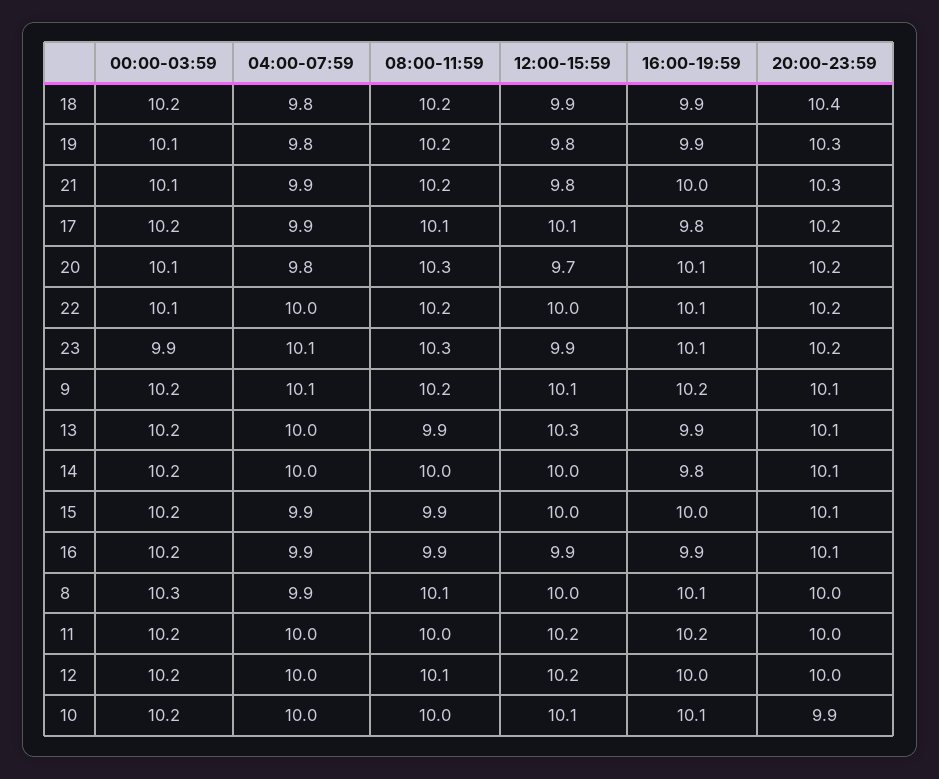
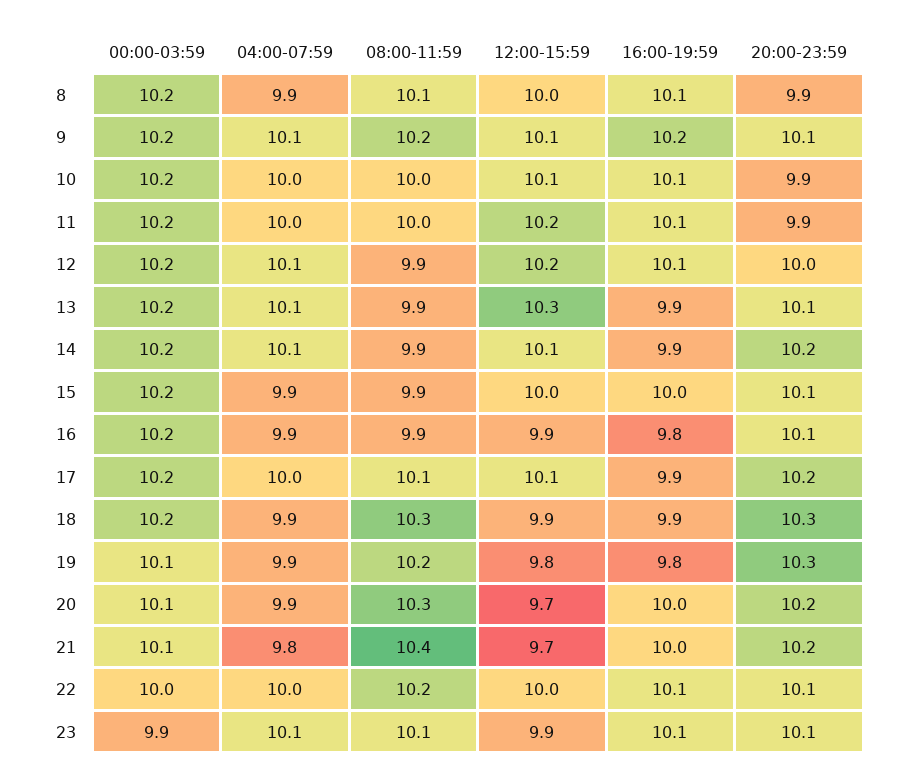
  {
    "00:00-03:59": {
      "18": 10.2,
      "19": 10.1,
      "21": 10.1,
      "17": 10.2,
      "20": 10.1,
-     "22": 10.1,
+     "22": 10,
      "23": 9.9,
      "9": 10.2,
      "13": 10.2,
      "14": 10.2,
      "15": 10.2,
      "16": 10.2,
-     "8": 10.3,
+     "8": 10.2,
      "11": 10.2,
      "12": 10.2,
      "10": 10.2
    },
    "04:00-07:59": {
-     "18": 9.8,
+     "18": 9.9,
-     "19": 9.8,
+     "19": 9.9,
-     "21": 9.9,
+     "21": 9.8,
-     "17": 9.9,
+     "17": 10,
-     "20": 9.8,
+     "20": 9.9,
      "22": 10,
      "23": 10.1,
      "9": 10.1,
-     "13": 10,
+     "13": 10.1,
-     "14": 10,
+     "14": 10.1,
      "15": 9.9,
      "16": 9.9,
      "8": 9.9,
      "11": 10,
-     "12": 10,
+     "12": 10.1,
      "10": 10
    },
    "08:00-11:59": {
-     "18": 10.2,
+     "18": 10.3,
      "19": 10.2,
-     "21": 10.2,
+     "21": 10.4,
      "17": 10.1,
      "20": 10.3,
      "22": 10.2,
-     "23": 10.3,
+     "23": 10.1,
      "9": 10.2,
      "13": 9.9,
-     "14": 10,
+     "14": 9.9,
      "15": 9.9,
      "16": 9.9,
      "8": 10.1,
      "11": 10,
-     "12": 10.1,
+     "12": 9.9,
      "10": 10
    },
    "12:00-15:59": {
      "18": 9.9,
      "19": 9.8,
-     "21": 9.8,
+     "21": 9.7,
      "17": 10.1,
      "20": 9.7,
      "22": 10,
      "23": 9.9,
      "9": 10.1,
      "13": 10.3,
-     "14": 10,
+     "14": 10.1,
      "15": 10,
      "16": 9.9,
      "8": 10,
      "11": 10.2,
      "12": 10.2,
      "10": 10.1
    },
    "16:00-19:59": {
      "18": 9.9,
-     "19": 9.9,
+     "19": 9.8,
      "21": 10,
-     "17": 9.8,
+     "17": 9.9,
-     "20": 10.1,
+     "20": 10,
      "22": 10.1,
      "23": 10.1,
      "9": 10.2,
      "13": 9.9,
-     "14": 9.8,
+     "14": 9.9,
      "15": 10,
-     "16": 9.9,
+     "16": 9.8,
      "8": 10.1,
-     "11": 10.2,
+     "11": 10.1,
-     "12": 10,
+     "12": 10.1,
      "10": 10.1
    },
    "20:00-23:59": {
-     "18": 10.4,
+     "18": 10.3,
      "19": 10.3,
-     "21": 10.3,
+     "21": 10.2,
      "17": 10.2,
      "20": 10.2,
-     "22": 10.2,
+     "22": 10.1,
-     "23": 10.2,
+     "23": 10.1,
      "9": 10.1,
      "13": 10.1,
-     "14": 10.1,
+     "14": 10.2,
      "15": 10.1,
      "16": 10.1,
-     "8": 10,
+     "8": 9.9,
-     "11": 10,
+     "11": 9.9,
      "12": 10,
      "10": 9.9
    }
  }

